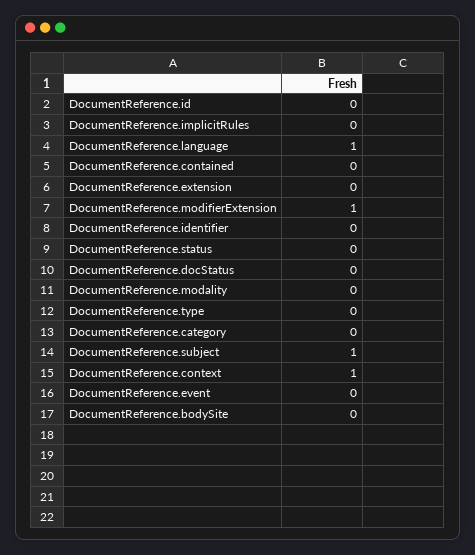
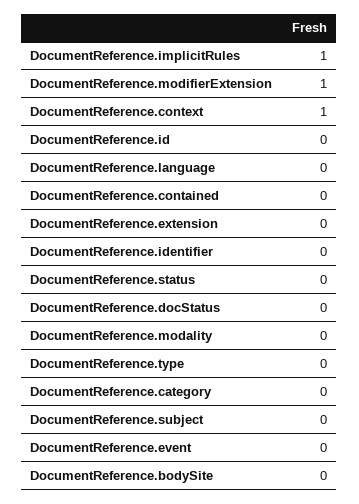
  {
    "DocumentReference.id": 0,
-   "DocumentReference.implicitRules": 0,
+   "DocumentReference.implicitRules": 1,
-   "DocumentReference.language": 1,
+   "DocumentReference.language": 0,
    "DocumentReference.contained": 0,
    "DocumentReference.extension": 0,
    "DocumentReference.modifierExtension": 1,
    "DocumentReference.identifier": 0,
    "DocumentReference.status": 0,
    "DocumentReference.docStatus": 0,
    "DocumentReference.modality": 0,
    "DocumentReference.type": 0,
    "DocumentReference.category": 0,
-   "DocumentReference.subject": 1,
+   "DocumentReference.subject": 0,
    "DocumentReference.context": 1,
    "DocumentReference.event": 0,
    "DocumentReference.bodySite": 0
  }

